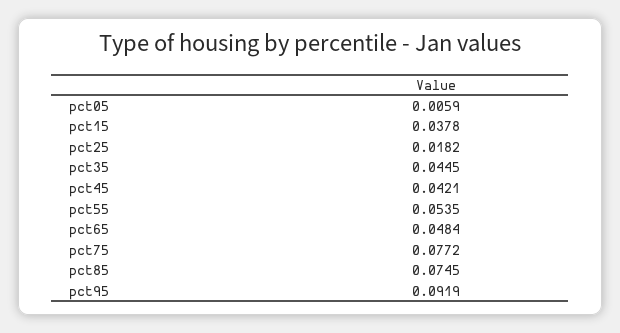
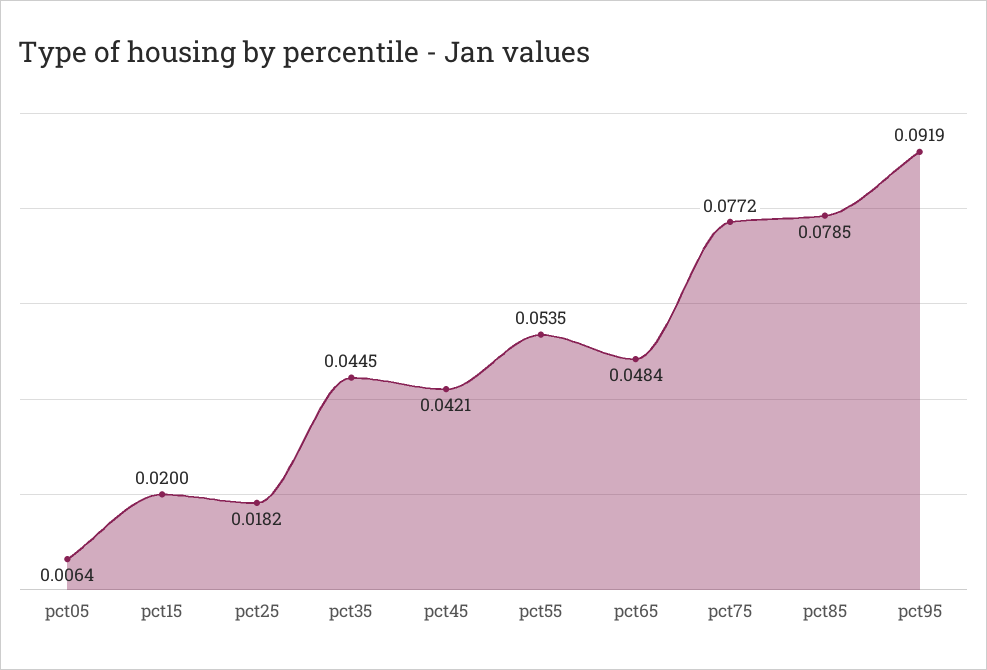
  {
-   "pct05": 0.0059,
+   "pct05": 0.0064,
-   "pct15": 0.0378,
+   "pct15": 0.02,
    "pct25": 0.0182,
    "pct35": 0.0445,
    "pct45": 0.0421,
    "pct55": 0.0535,
    "pct65": 0.0484,
    "pct75": 0.0772,
-   "pct85": 0.0745,
+   "pct85": 0.0785,
    "pct95": 0.0919
  }

